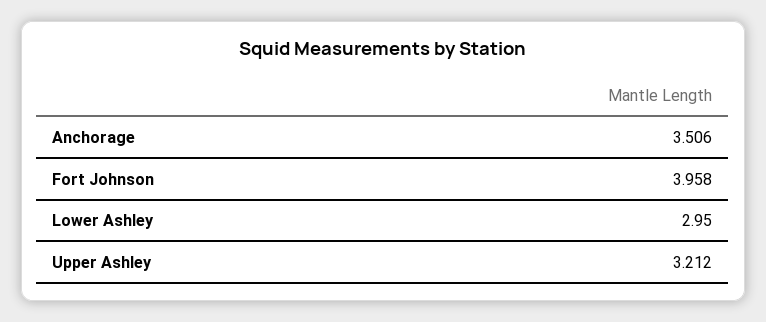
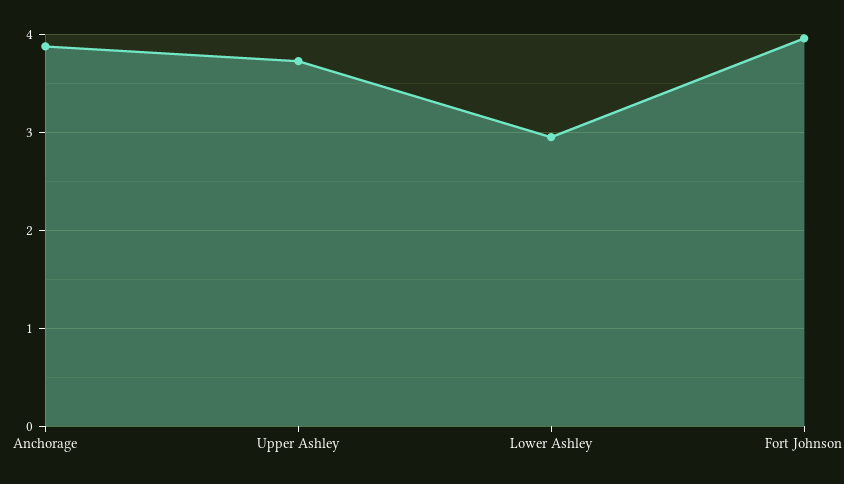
  {
-   "Anchorage": 3.506,
+   "Anchorage": 3.9,
    "Fort Johnson": 3.958,
    "Lower Ashley": 2.95,
-   "Upper Ashley": 3.212
+   "Upper Ashley": 3.7
  }

